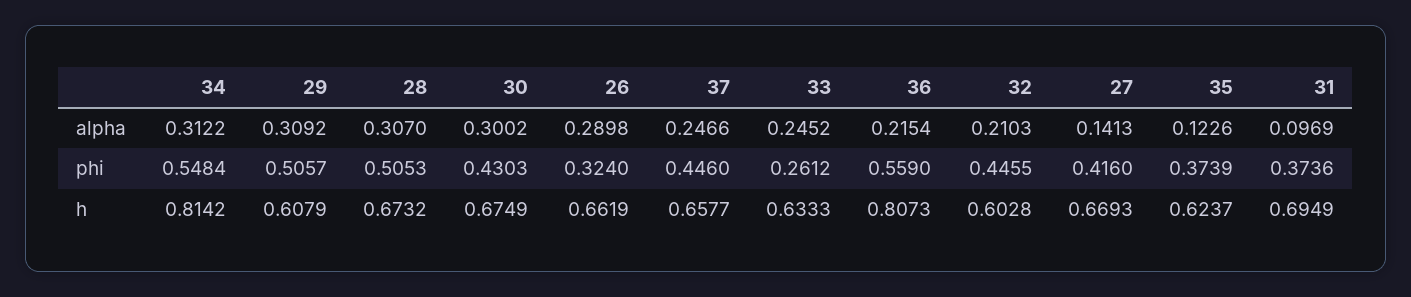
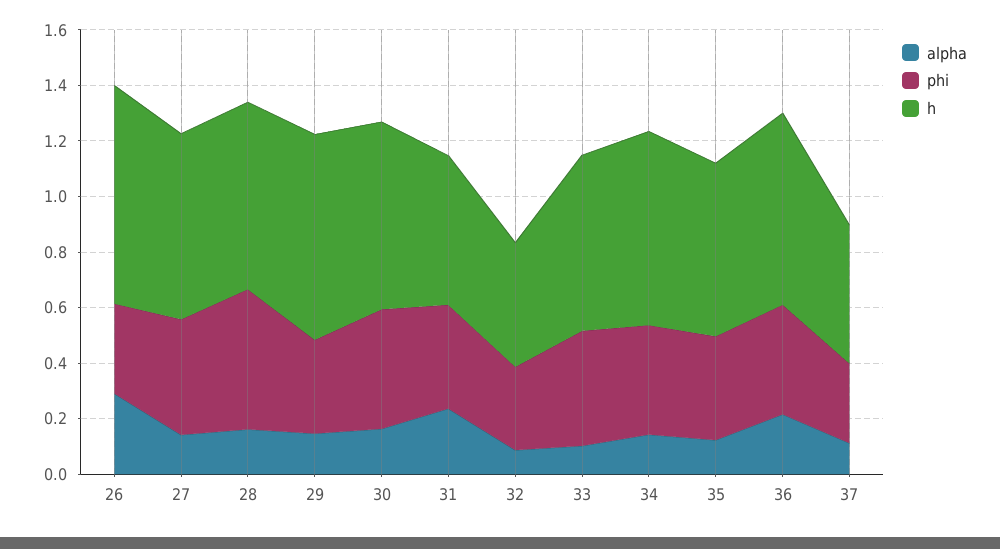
  {
    "alpha": {
-     "34": 0.3122,
+     "34": 0.15,
-     "29": 0.3092,
+     "29": 0.15,
-     "28": 0.307,
+     "28": 0.15,
-     "30": 0.3002,
+     "30": 0.15,
      "26": 0.2898,
-     "37": 0.2466,
+     "37": 0.1,
-     "33": 0.2452,
+     "33": 0.1,
      "36": 0.2154,
-     "32": 0.2103,
+     "32": 0.1,
      "27": 0.1413,
      "35": 0.1226,
-     "31": 0.0969
+     "31": 0.25
    },
    "phi": {
-     "34": 0.5484,
+     "34": 0.4,
-     "29": 0.5057,
+     "29": 0.35,
      "28": 0.5053,
      "30": 0.4303,
      "26": 0.324,
-     "37": 0.446,
+     "37": 0.3,
-     "33": 0.2612,
+     "33": 0.4,
-     "36": 0.559,
+     "36": 0.4,
-     "32": 0.4455,
+     "32": 0.3,
      "27": 0.416,
      "35": 0.3739,
      "31": 0.3736
    },
    "h": {
-     "34": 0.8142,
+     "34": 0.7,
-     "29": 0.6079,
+     "29": 0.75,
      "28": 0.6732,
      "30": 0.6749,
-     "26": 0.6619,
+     "26": 0.8,
-     "37": 0.6577,
+     "37": 0.5,
      "33": 0.6333,
-     "36": 0.8073,
+     "36": 0.7,
-     "32": 0.6028,
+     "32": 0.45,
      "27": 0.6693,
      "35": 0.6237,
-     "31": 0.6949
+     "31": 0.55
    }
  }

